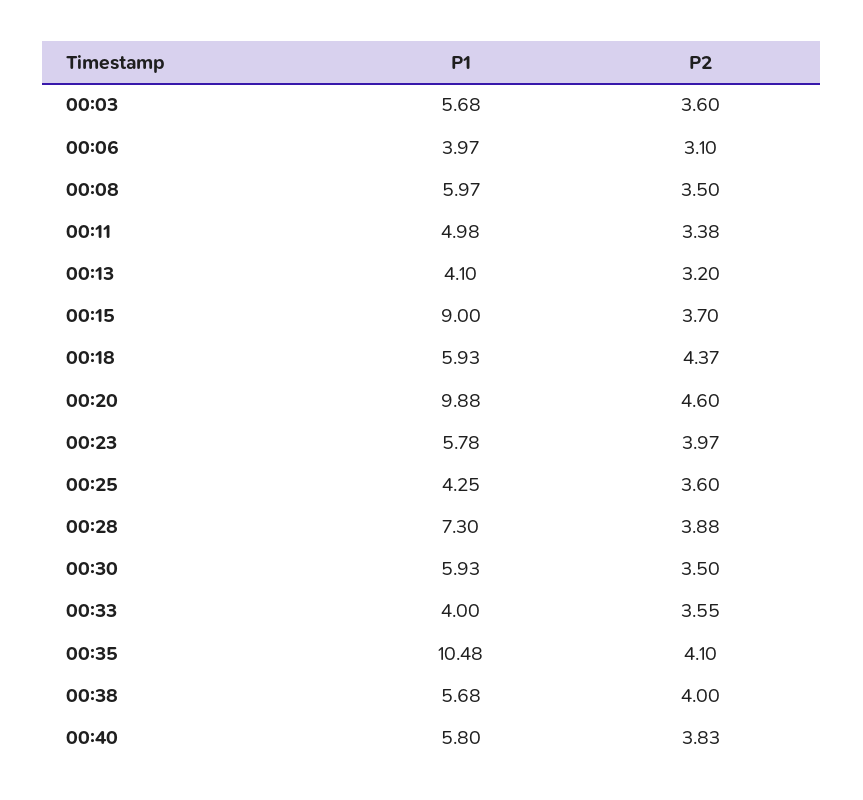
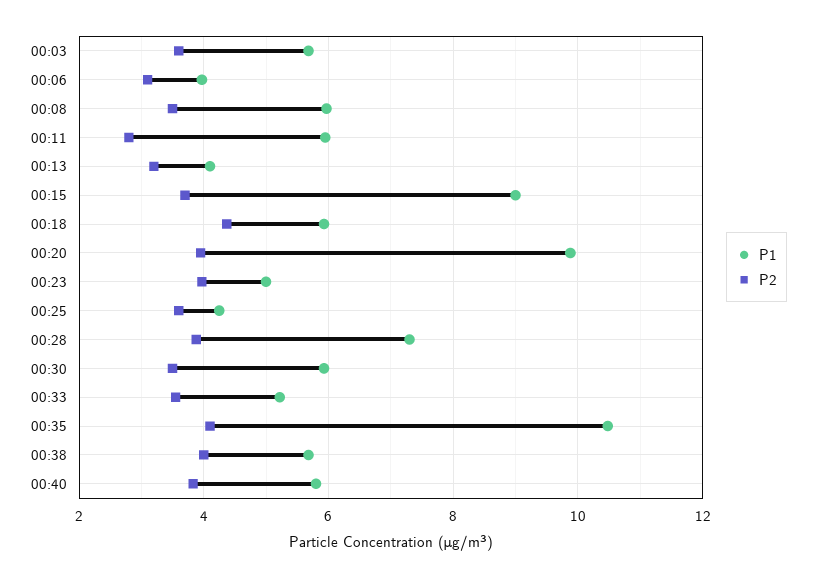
  {
    "P1": {
      "00:03": 5.68,
      "00:06": 3.97,
      "00:08": 5.97,
-     "00:11": 4.98,
+     "00:11": 6,
      "00:13": 4.1,
      "00:15": 9,
      "00:18": 5.93,
      "00:20": 9.88,
-     "00:23": 5.78,
+     "00:23": 5,
      "00:25": 4.25,
      "00:28": 7.3,
      "00:30": 5.93,
-     "00:33": 4,
+     "00:33": 5.2,
      "00:35": 10.48,
      "00:38": 5.68,
      "00:40": 5.8
    },
    "P2": {
      "00:03": 3.6,
      "00:06": 3.1,
      "00:08": 3.5,
-     "00:11": 3.38,
+     "00:11": 2.8,
      "00:13": 3.2,
      "00:15": 3.7,
      "00:18": 4.37,
-     "00:20": 4.6,
+     "00:20": 4,
      "00:23": 3.97,
      "00:25": 3.6,
      "00:28": 3.88,
      "00:30": 3.5,
      "00:33": 3.55,
      "00:35": 4.1,
      "00:38": 4,
      "00:40": 3.83
    }
  }

